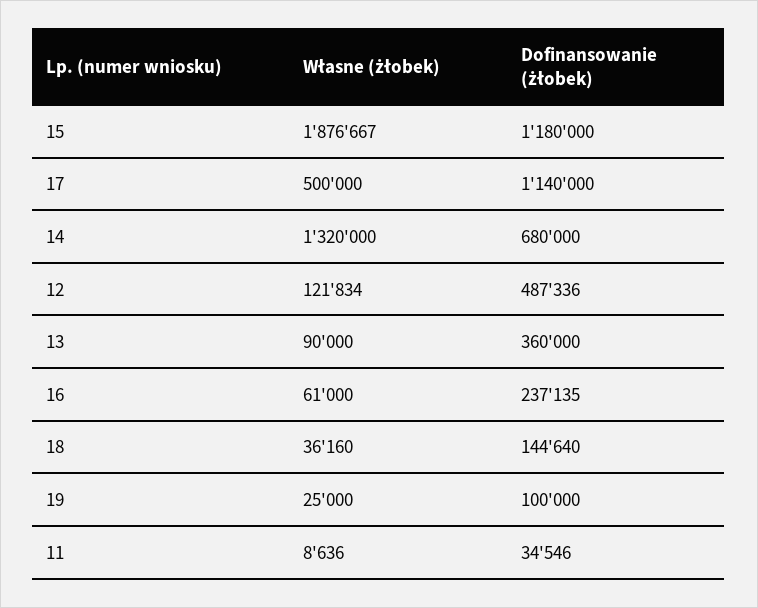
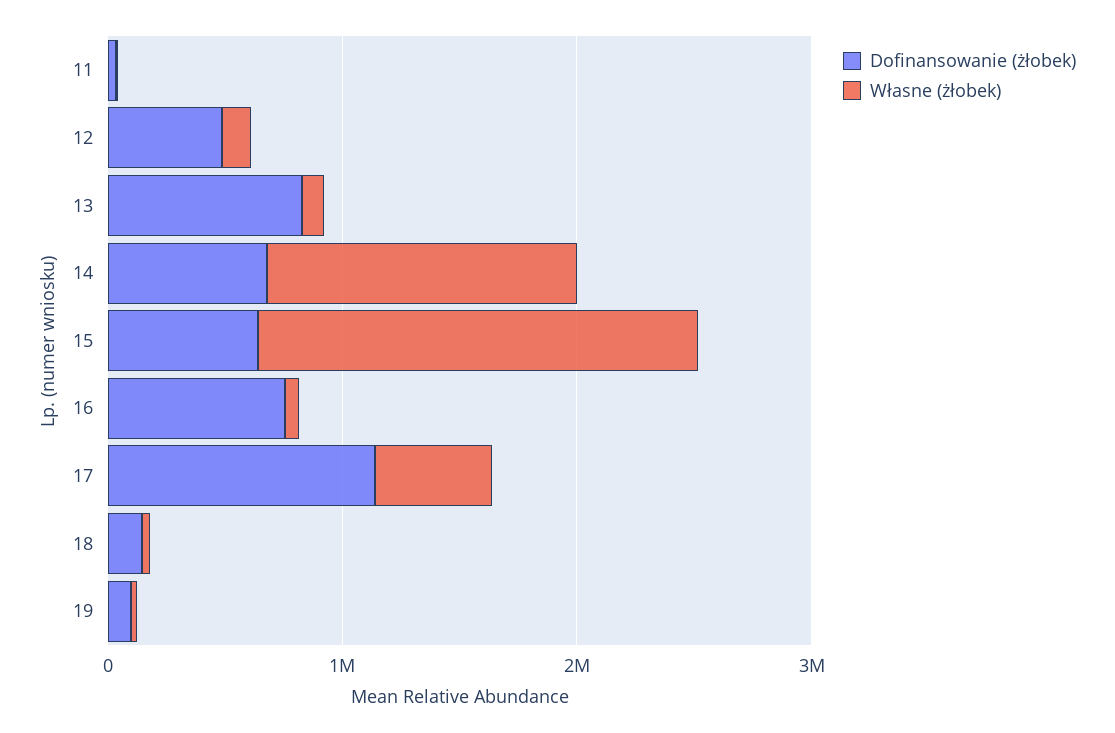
  {
    "Własne (żłobek)": {
      "15": 1876667,
      "17": 500000,
      "14": 1320000,
      "12": 121834,
      "13": 90000,
      "16": 61000,
      "18": 36160,
      "19": 25000,
      "11": 8636
    },
    "Dofinansowanie (żłobek)": {
-     "15": 1180000,
+     "15": 600000,
      "17": 1140000,
      "14": 680000,
      "12": 487336,
-     "13": 360000,
+     "13": 800000,
-     "16": 237135,
+     "16": 800000,
      "18": 144640,
      "19": 100000,
      "11": 34546
    }
  }

